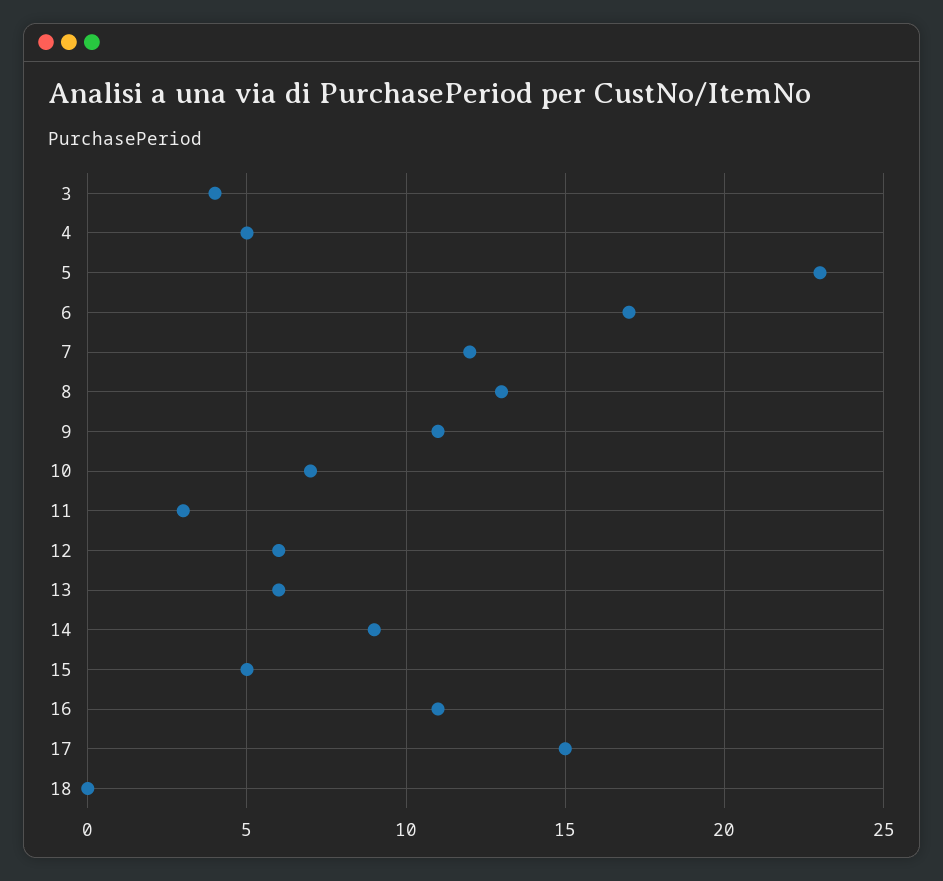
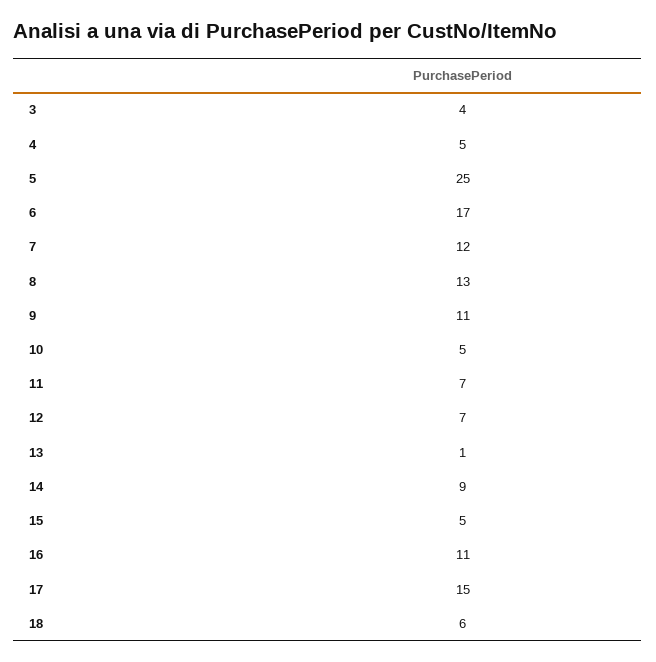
  {
    "3": 4,
    "4": 5,
-   "5": 23,
+   "5": 25,
    "6": 17,
    "7": 12,
    "8": 13,
    "9": 11,
-   "10": 7,
+   "10": 5,
-   "11": 3,
+   "11": 7,
-   "12": 6,
+   "12": 7,
-   "13": 6,
+   "13": 1,
    "14": 9,
    "15": 5,
    "16": 11,
    "17": 15,
-   "18": 0
+   "18": 6
  }

